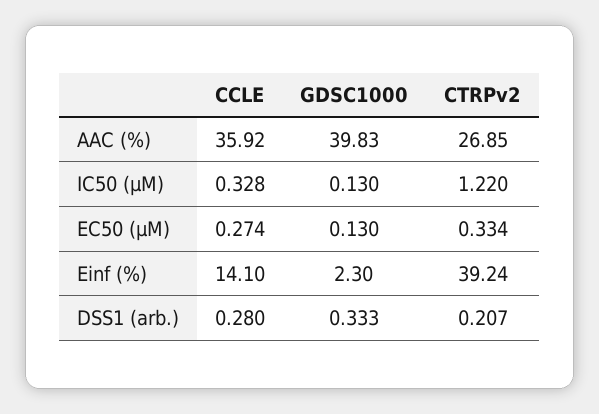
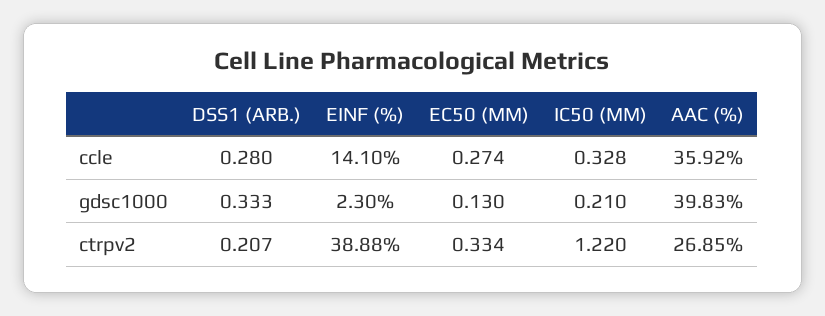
  {
    "CCLE": {
      "AAC (%)": 35.92,
      "IC50 (µM)": 0.328,
      "EC50 (µM)": 0.274,
      "Einf (%)": 14.1,
      "DSS1 (arb.)": 0.28
    },
    "GDSC1000": {
      "AAC (%)": 39.83,
-     "IC50 (µM)": 0.13,
+     "IC50 (µM)": 0.21,
      "EC50 (µM)": 0.13,
      "Einf (%)": 2.3,
      "DSS1 (arb.)": 0.333
    },
    "CTRPv2": {
      "AAC (%)": 26.85,
      "IC50 (µM)": 1.22,
      "EC50 (µM)": 0.334,
-     "Einf (%)": 39.24,
+     "Einf (%)": 38.88,
      "DSS1 (arb.)": 0.207
    }
  }

